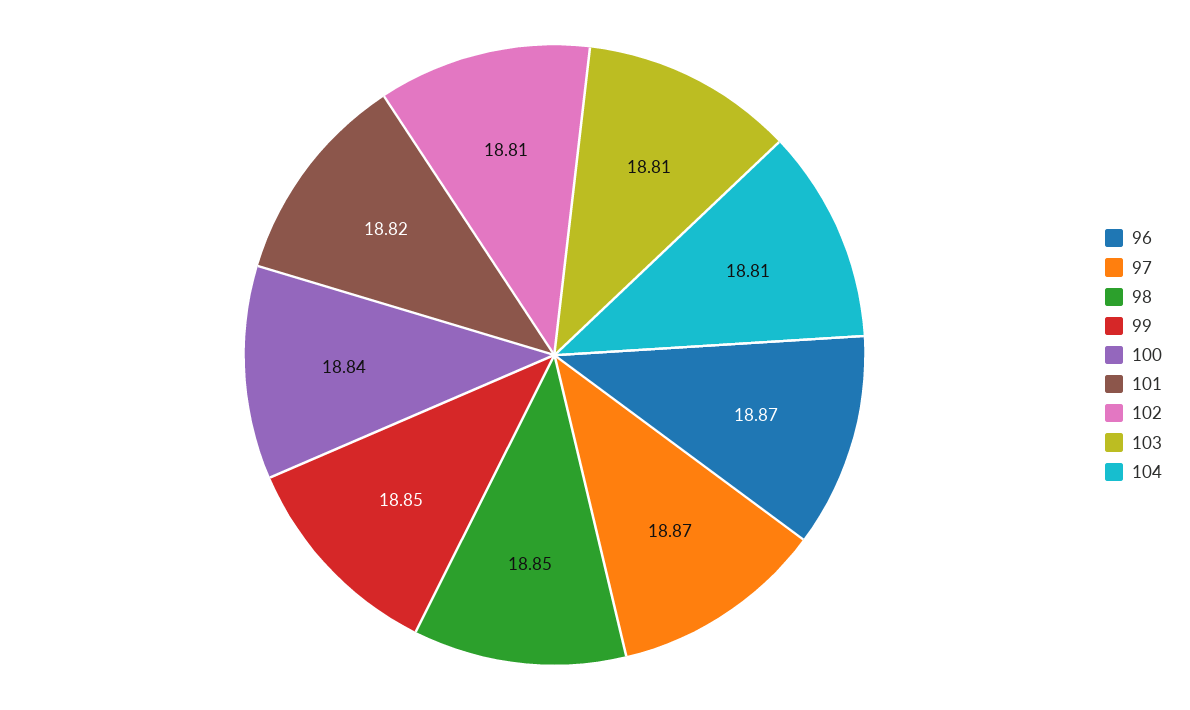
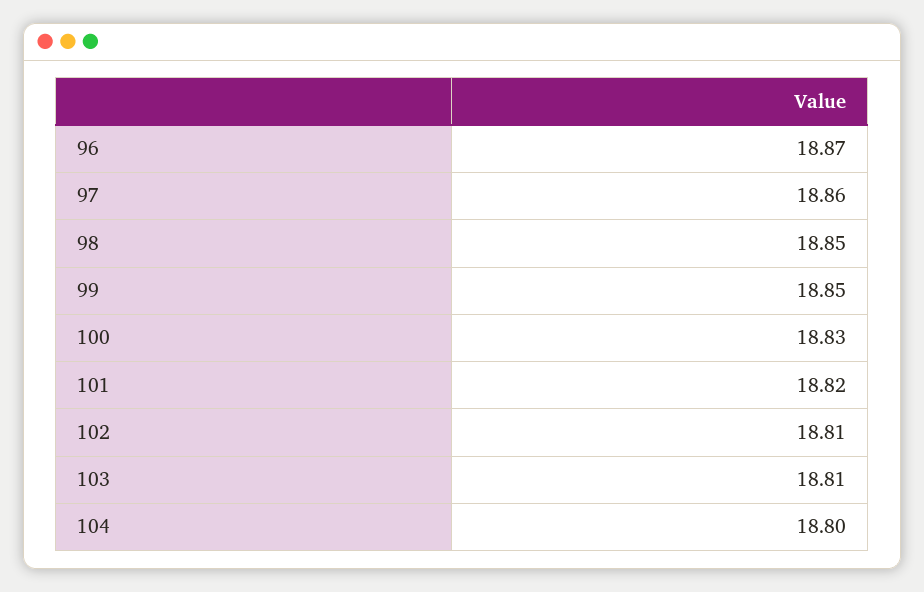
  {
    "96": 18.87,
-   "97": 18.87,
+   "97": 18.86,
    "98": 18.85,
    "99": 18.85,
-   "100": 18.84,
+   "100": 18.83,
    "101": 18.82,
    "102": 18.81,
    "103": 18.81,
-   "104": 18.81
+   "104": 18.8
  }

